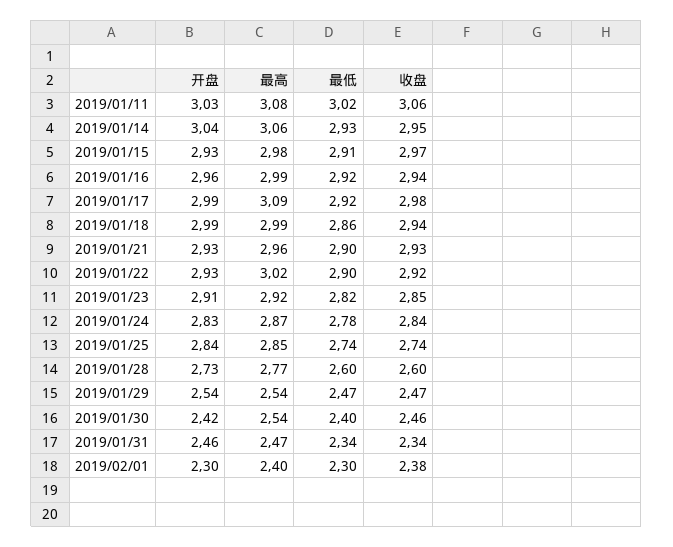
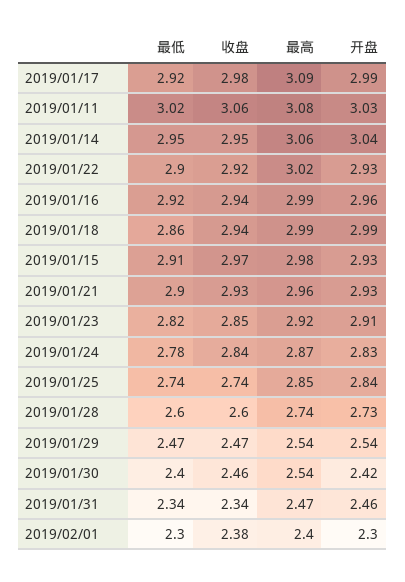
  {
    "开盘": {
      "2019/01/11": 3.03,
      "2019/01/14": 3.04,
      "2019/01/15": 2.93,
      "2019/01/16": 2.96,
      "2019/01/17": 2.99,
      "2019/01/18": 2.99,
      "2019/01/21": 2.93,
      "2019/01/22": 2.93,
      "2019/01/23": 2.91,
      "2019/01/24": 2.83,
      "2019/01/25": 2.84,
      "2019/01/28": 2.73,
      "2019/01/29": 2.54,
      "2019/01/30": 2.42,
      "2019/01/31": 2.46,
      "2019/02/01": 2.3
    },
    "最高": {
      "2019/01/11": 3.08,
      "2019/01/14": 3.06,
      "2019/01/15": 2.98,
      "2019/01/16": 2.99,
      "2019/01/17": 3.09,
      "2019/01/18": 2.99,
      "2019/01/21": 2.96,
      "2019/01/22": 3.02,
      "2019/01/23": 2.92,
      "2019/01/24": 2.87,
      "2019/01/25": 2.85,
-     "2019/01/28": 2.77,
+     "2019/01/28": 2.74,
      "2019/01/29": 2.54,
      "2019/01/30": 2.54,
      "2019/01/31": 2.47,
      "2019/02/01": 2.4
    },
    "最低": {
      "2019/01/11": 3.02,
-     "2019/01/14": 2.93,
+     "2019/01/14": 2.95,
      "2019/01/15": 2.91,
      "2019/01/16": 2.92,
      "2019/01/17": 2.92,
      "2019/01/18": 2.86,
      "2019/01/21": 2.9,
      "2019/01/22": 2.9,
      "2019/01/23": 2.82,
      "2019/01/24": 2.78,
      "2019/01/25": 2.74,
      "2019/01/28": 2.6,
      "2019/01/29": 2.47,
      "2019/01/30": 2.4,
      "2019/01/31": 2.34,
      "2019/02/01": 2.3
    },
    "收盘": {
      "2019/01/11": 3.06,
      "2019/01/14": 2.95,
      "2019/01/15": 2.97,
      "2019/01/16": 2.94,
      "2019/01/17": 2.98,
      "2019/01/18": 2.94,
      "2019/01/21": 2.93,
      "2019/01/22": 2.92,
      "2019/01/23": 2.85,
      "2019/01/24": 2.84,
      "2019/01/25": 2.74,
      "2019/01/28": 2.6,
      "2019/01/29": 2.47,
      "2019/01/30": 2.46,
      "2019/01/31": 2.34,
      "2019/02/01": 2.38
    }
  }

